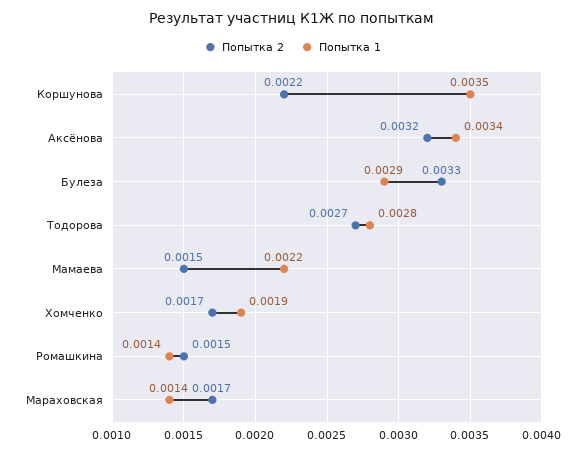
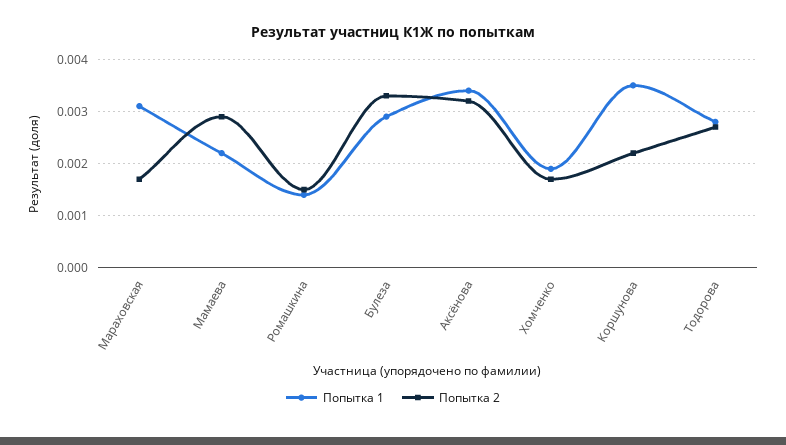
  {
    "Попытка 2": {
      "Коршунова": 0.0022,
      "Аксёнова": 0.0032,
      "Булеза": 0.0033,
      "Тодорова": 0.0027,
-     "Мамаева": 0.0015,
+     "Мамаева": 0.003,
      "Хомченко": 0.0017,
      "Ромашкина": 0.0015,
      "Мараховская": 0.0017
    },
    "Попытка 1": {
      "Коршунова": 0.0035,
      "Аксёнова": 0.0034,
      "Булеза": 0.0029,
      "Тодорова": 0.0028,
      "Мамаева": 0.0022,
      "Хомченко": 0.0019,
      "Ромашкина": 0.0014,
-     "Мараховская": 0.0014
+     "Мараховская": 0.003
    }
  }

